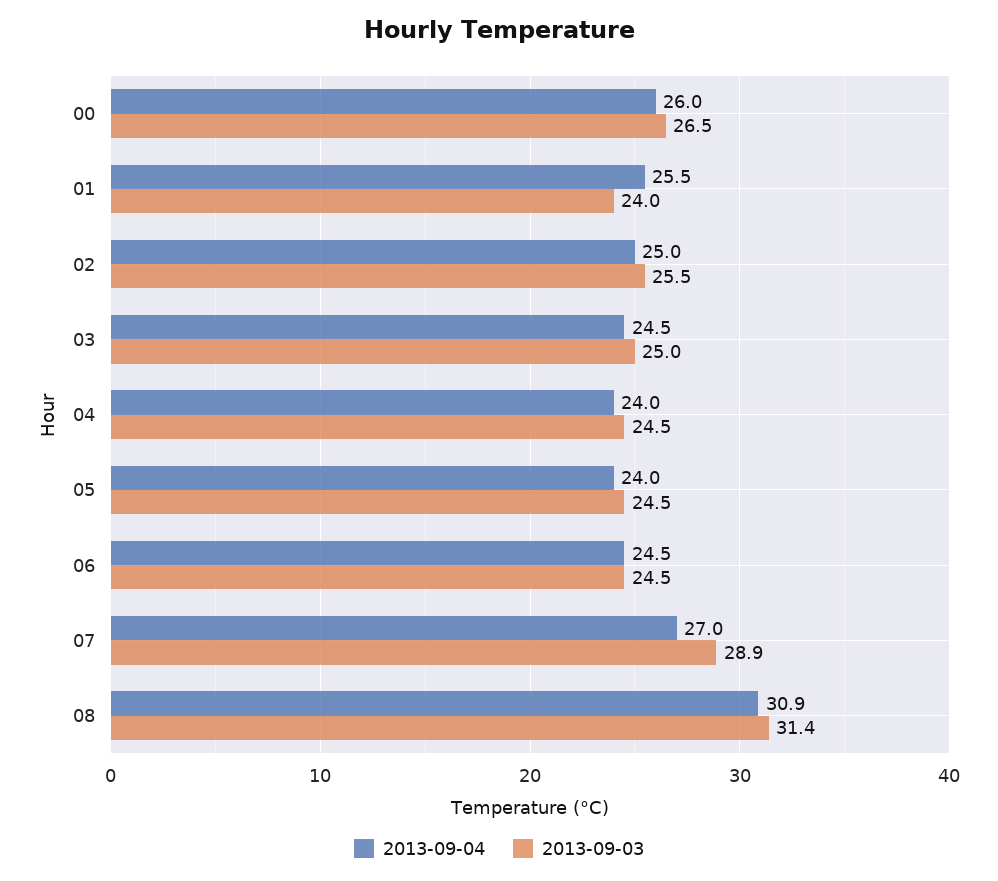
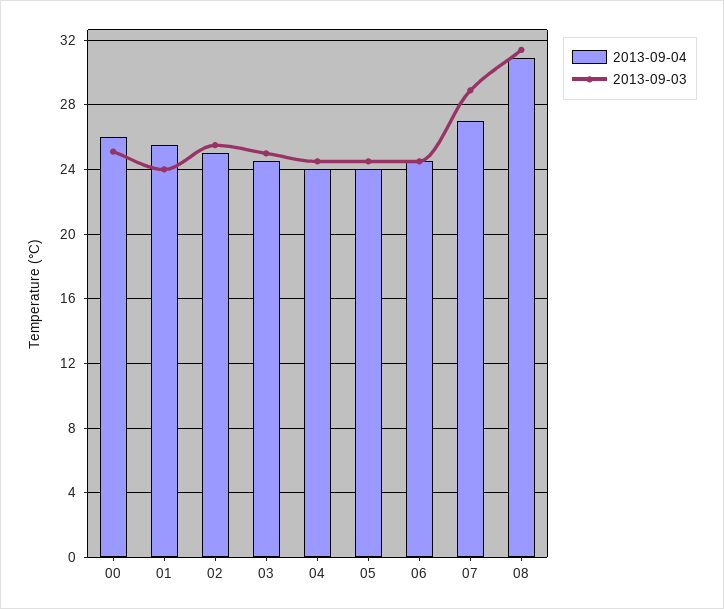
  {
    "2013-09-04": {
      "00": 26,
      "01": 25.5,
      "02": 25,
      "03": 24.5,
      "04": 24,
      "05": 24,
      "06": 24.5,
      "07": 27,
      "08": 30.9
    },
    "2013-09-03": {
-     "00": 26.5,
+     "00": 25,
      "01": 24,
      "02": 25.5,
      "03": 25,
      "04": 24.5,
      "05": 24.5,
      "06": 24.5,
      "07": 28.9,
      "08": 31.4
    }
  }

